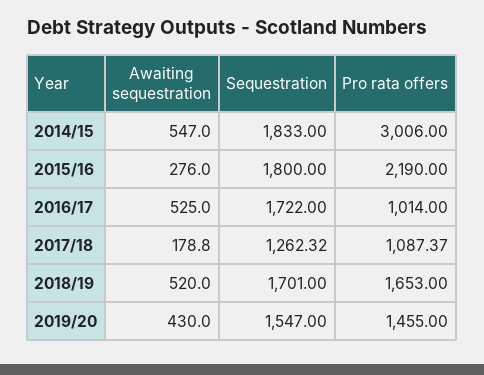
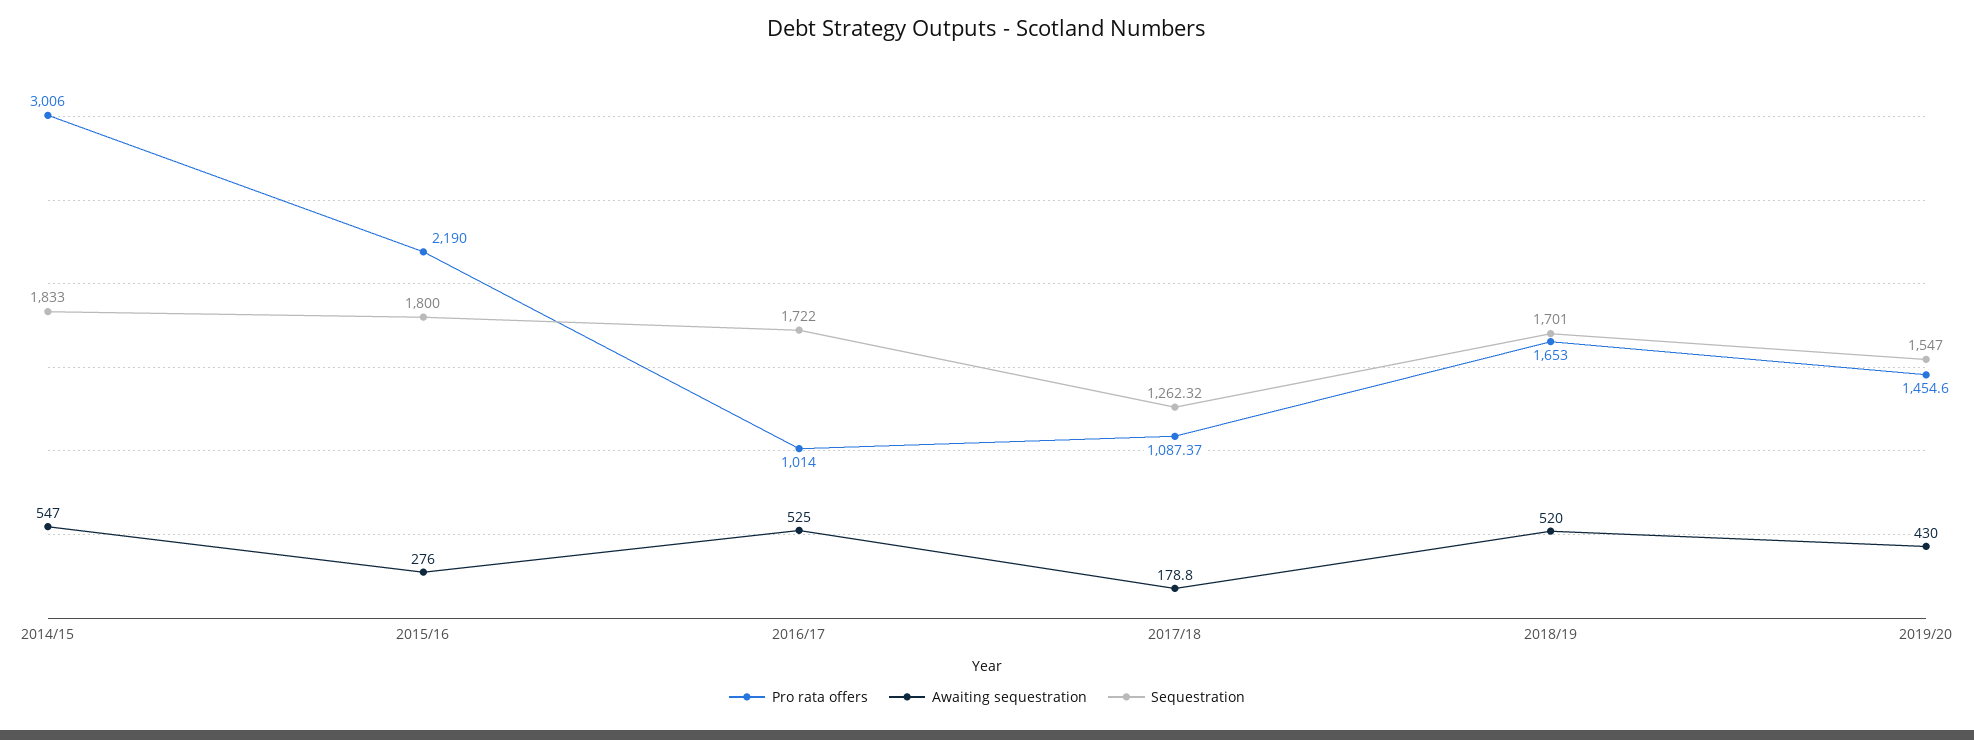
  {
    "Awaiting sequestration": {
      "2014/15": 547,
      "2015/16": 276,
      "2016/17": 525,
      "2017/18": 178.8,
      "2018/19": 520,
      "2019/20": 430
    },
    "Sequestration": {
      "2014/15": 1833,
      "2015/16": 1800,
      "2016/17": 1722,
      "2017/18": 1262.32,
      "2018/19": 1701,
      "2019/20": 1547
    },
    "Pro rata offers": {
      "2014/15": 3006,
      "2015/16": 2190,
      "2016/17": 1014,
      "2017/18": 1087.37,
      "2018/19": 1653,
-     "2019/20": 1455
+     "2019/20": 1454.6
    }
  }

